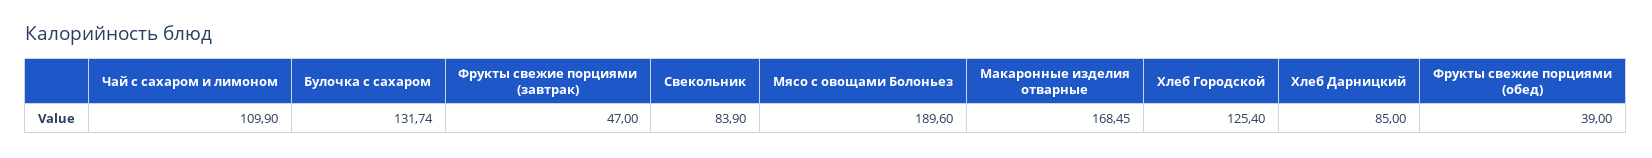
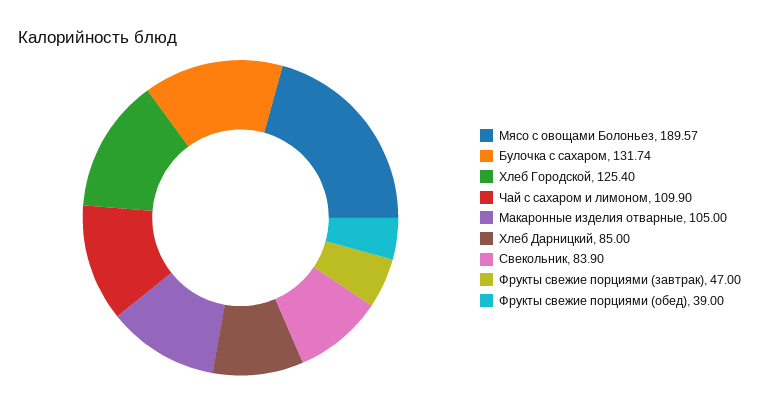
  {
    "Чай с сахаром и лимоном": 109.9,
    "Булочка с сахаром": 131.74,
    "Фрукты свежие порциями (завтрак)": 47,
    "Свекольник": 83.9,
-   "Мясо с овощами Болоньез": 189.6,
+   "Мясо с овощами Болоньез": 189.57,
-   "Макаронные изделия отварные": 168.45,
+   "Макаронные изделия отварные": 105,
    "Хлеб Городской": 125.4,
    "Хлеб Дарницкий": 85,
    "Фрукты свежие порциями (обед)": 39
  }

